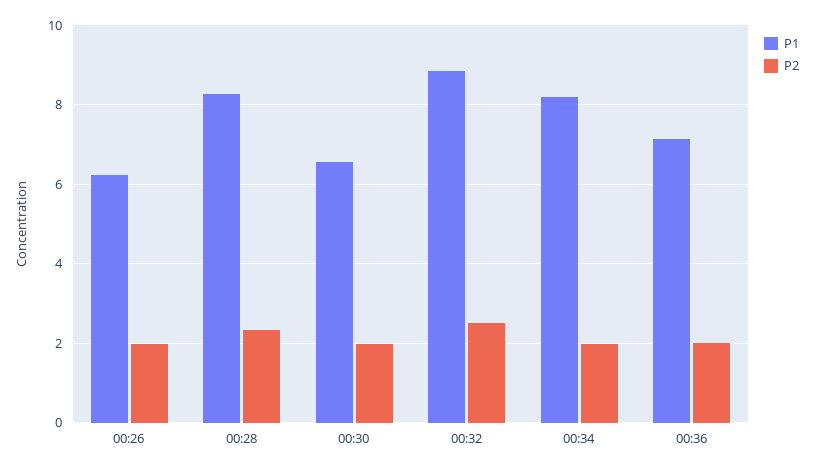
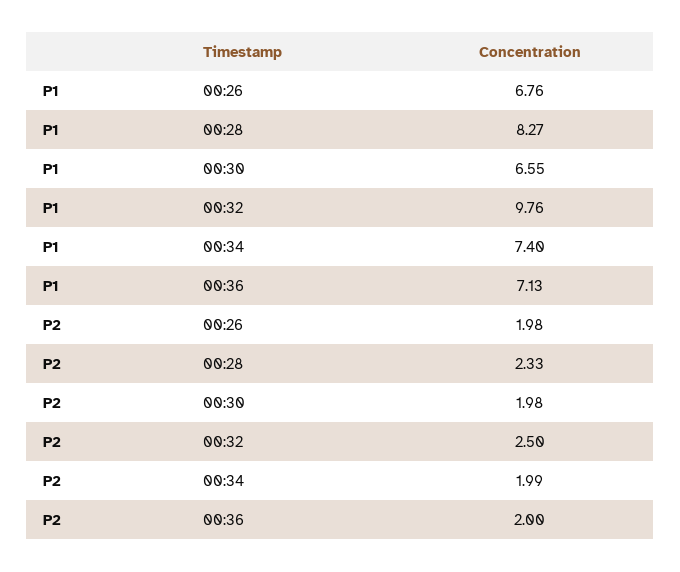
  {
    "P1": {
-     "00:26": 6.2,
+     "00:26": 6.76,
      "00:28": 8.27,
      "00:30": 6.55,
-     "00:32": 8.8,
+     "00:32": 9.76,
-     "00:34": 8.2,
+     "00:34": 7.4,
      "00:36": 7.13
    },
    "P2": {
      "00:26": 1.98,
      "00:28": 2.33,
      "00:30": 1.98,
      "00:32": 2.5,
      "00:34": 1.99,
      "00:36": 2
    }
  }

